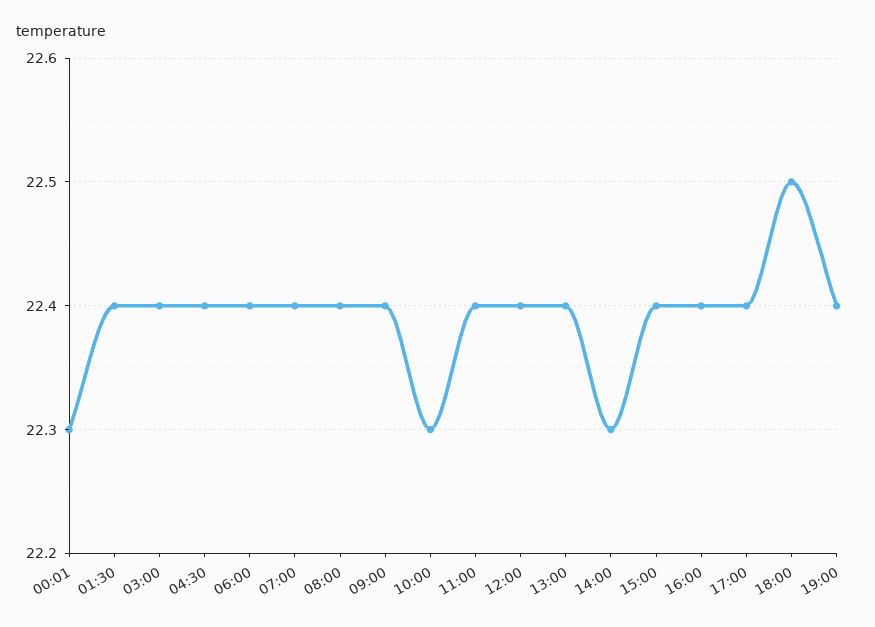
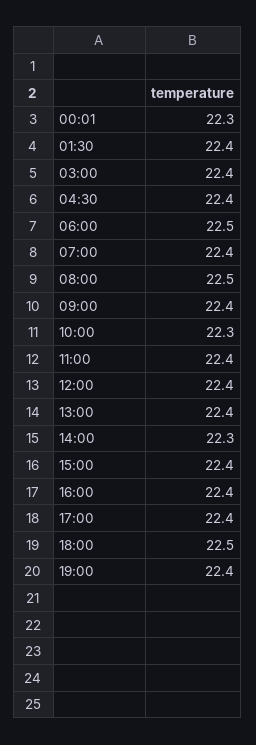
  {
    "00:01": 22.3,
    "01:30": 22.4,
    "03:00": 22.4,
    "04:30": 22.4,
-   "06:00": 22.4,
+   "06:00": 22.5,
    "07:00": 22.4,
-   "08:00": 22.4,
+   "08:00": 22.5,
    "09:00": 22.4,
    "10:00": 22.3,
    "11:00": 22.4,
    "12:00": 22.4,
    "13:00": 22.4,
    "14:00": 22.3,
    "15:00": 22.4,
    "16:00": 22.4,
    "17:00": 22.4,
    "18:00": 22.5,
    "19:00": 22.4
  }

